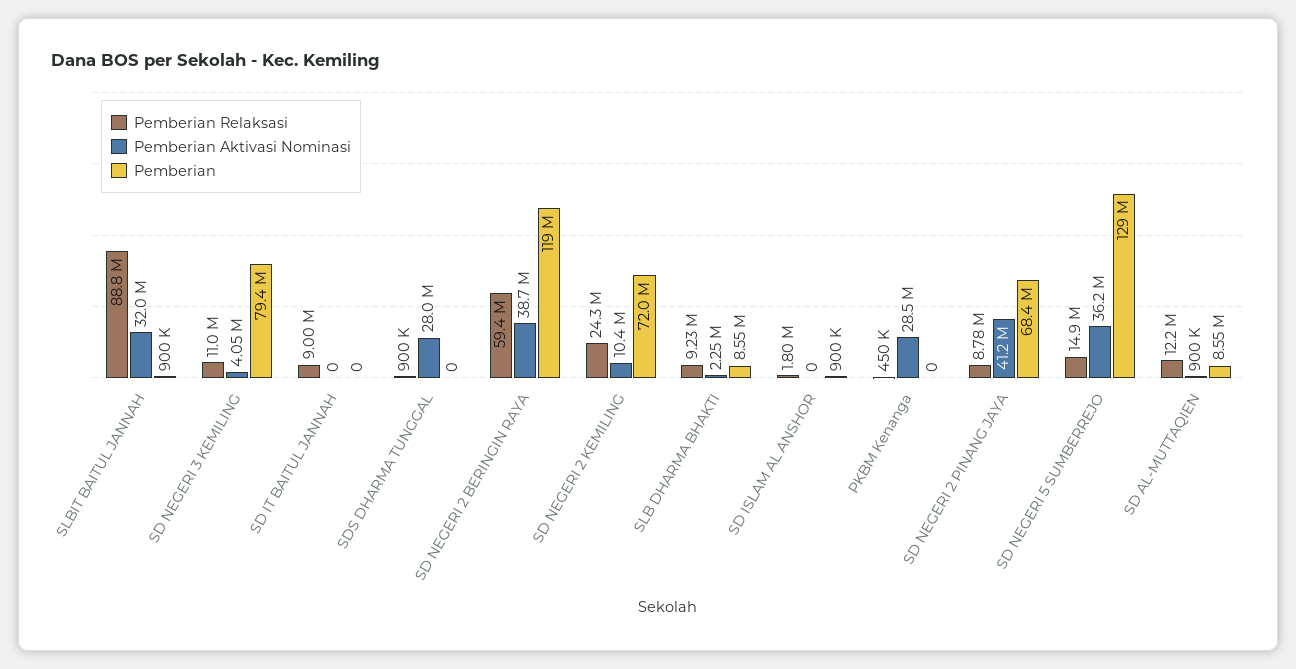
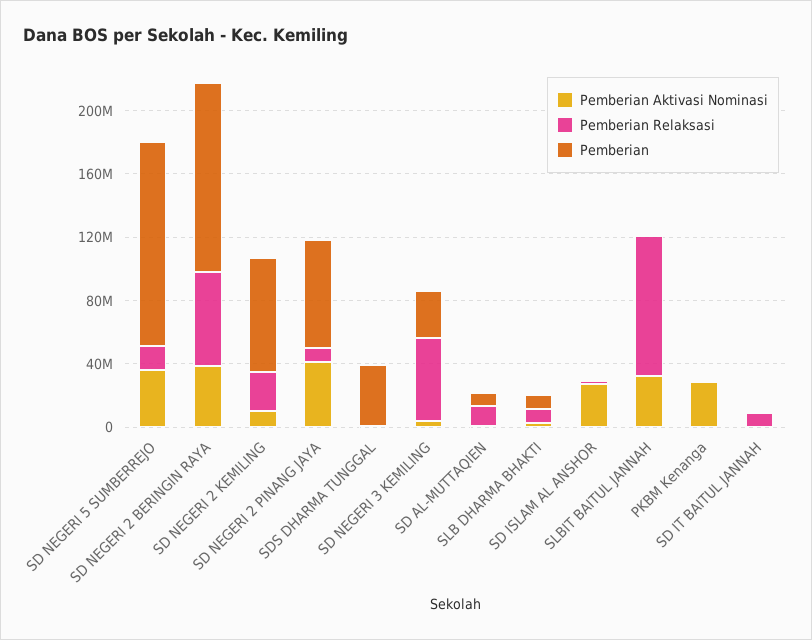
  {
    "Pemberian Relaksasi": {
      "SLBIT BAITUL JANNAH": 88800000,
-     "SD NEGERI 3 KEMILING": 11000000,
+     "SD NEGERI 3 KEMILING": 50000000,
      "SD IT BAITUL JANNAH": 9000000,
      "SDS DHARMA TUNGGAL": 900000,
      "SD NEGERI 2 BERINGIN RAYA": 59400000,
      "SD NEGERI 2 KEMILING": 24300000,
      "SLB DHARMA BHAKTI": 9230000,
      "SD ISLAM AL ANSHOR": 1800000,
      "PKBM Kenanga": 450000,
      "SD NEGERI 2 PINANG JAYA": 8780000,
      "SD NEGERI 5 SUMBERREJO": 14900000,
      "SD AL-MUTTAQIEN": 12200000
    },
    "Pemberian Aktivasi Nominasi": {
      "SLBIT BAITUL JANNAH": 32000000,
      "SD NEGERI 3 KEMILING": 4050000,
      "SD IT BAITUL JANNAH": 0,
-     "SDS DHARMA TUNGGAL": 28000000,
+     "SDS DHARMA TUNGGAL": 0,
      "SD NEGERI 2 BERINGIN RAYA": 38700000,
      "SD NEGERI 2 KEMILING": 10400000,
      "SLB DHARMA BHAKTI": 2250000,
-     "SD ISLAM AL ANSHOR": 0,
+     "SD ISLAM AL ANSHOR": 30000000,
      "PKBM Kenanga": 28500000,
      "SD NEGERI 2 PINANG JAYA": 41200000,
      "SD NEGERI 5 SUMBERREJO": 36200000,
      "SD AL-MUTTAQIEN": 900000
    },
    "Pemberian": {
      "SLBIT BAITUL JANNAH": 900000,
-     "SD NEGERI 3 KEMILING": 79400000,
+     "SD NEGERI 3 KEMILING": 30000000,
      "SD IT BAITUL JANNAH": 0,
-     "SDS DHARMA TUNGGAL": 0,
+     "SDS DHARMA TUNGGAL": 40000000,
      "SD NEGERI 2 BERINGIN RAYA": 119000000,
      "SD NEGERI 2 KEMILING": 72000000,
      "SLB DHARMA BHAKTI": 8550000,
      "SD ISLAM AL ANSHOR": 900000,
      "PKBM Kenanga": 0,
      "SD NEGERI 2 PINANG JAYA": 68400000,
      "SD NEGERI 5 SUMBERREJO": 129000000,
      "SD AL-MUTTAQIEN": 8550000
    }
  }

